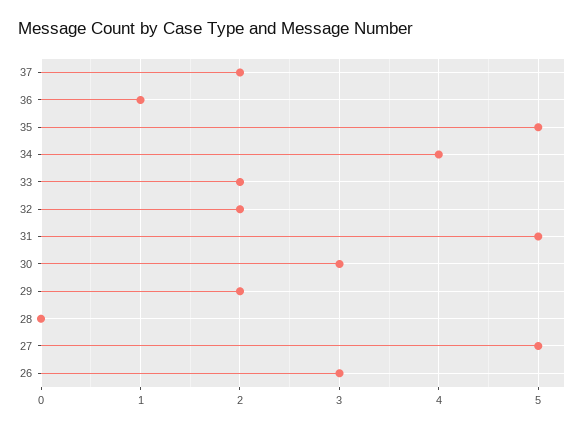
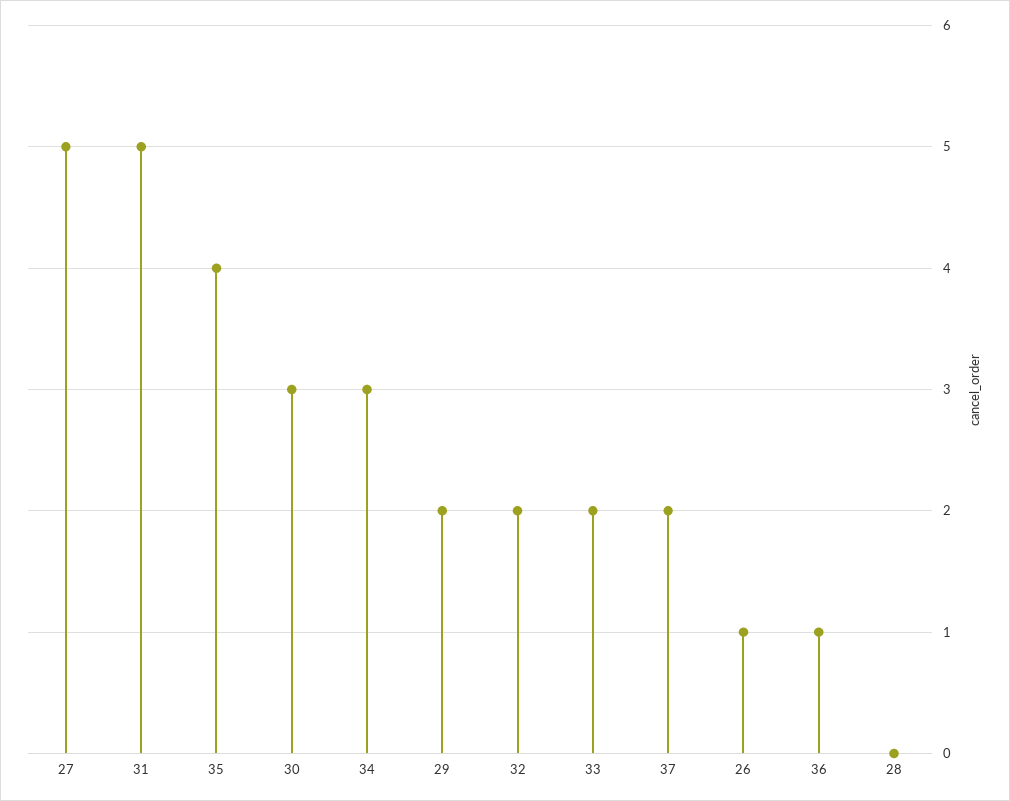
  {
    "37": 2,
    "36": 1,
-   "35": 5,
+   "35": 4,
-   "34": 4,
+   "34": 3,
    "33": 2,
    "32": 2,
    "31": 5,
    "30": 3,
    "29": 2,
    "28": 0,
    "27": 5,
-   "26": 3
+   "26": 1
  }

